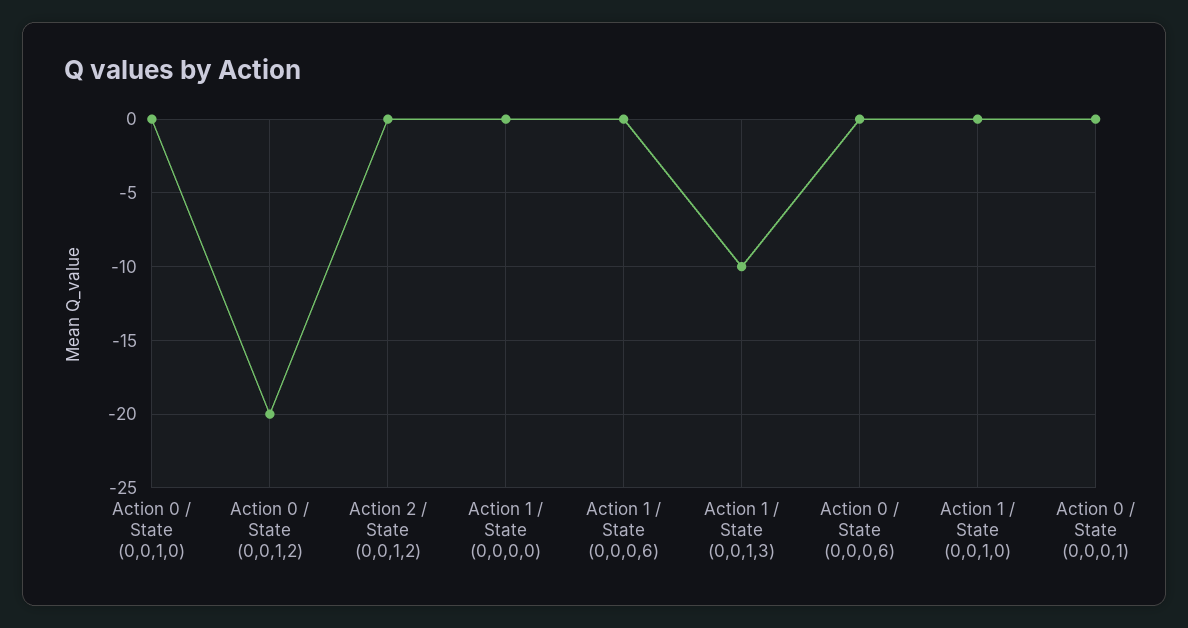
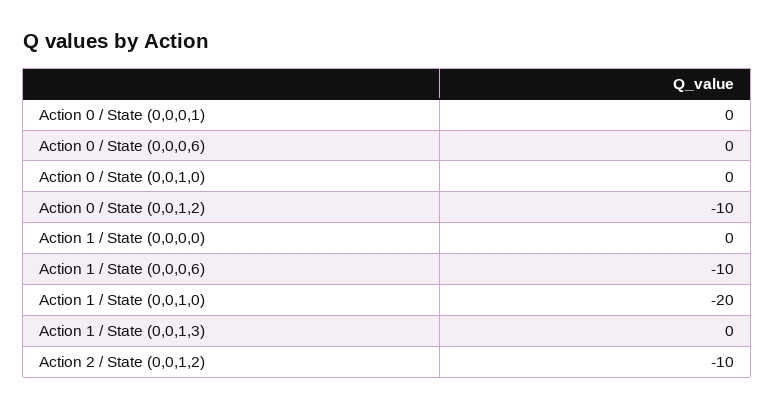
  {
    "Action 0 / State (0,0,1,0)": 0,
-   "Action 0 / State (0,0,1,2)": -20,
+   "Action 0 / State (0,0,1,2)": -10,
-   "Action 2 / State (0,0,1,2)": 0,
+   "Action 2 / State (0,0,1,2)": -10,
    "Action 1 / State (0,0,0,0)": 0,
-   "Action 1 / State (0,0,0,6)": 0,
+   "Action 1 / State (0,0,0,6)": -10,
-   "Action 1 / State (0,0,1,3)": -10,
+   "Action 1 / State (0,0,1,3)": 0,
    "Action 0 / State (0,0,0,6)": 0,
-   "Action 1 / State (0,0,1,0)": 0,
+   "Action 1 / State (0,0,1,0)": -20,
    "Action 0 / State (0,0,0,1)": 0
  }

